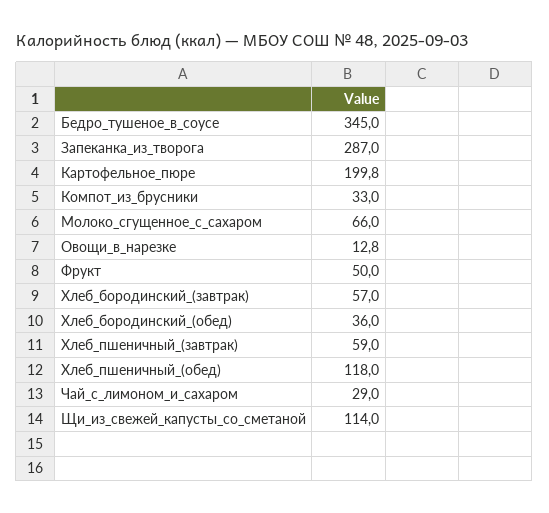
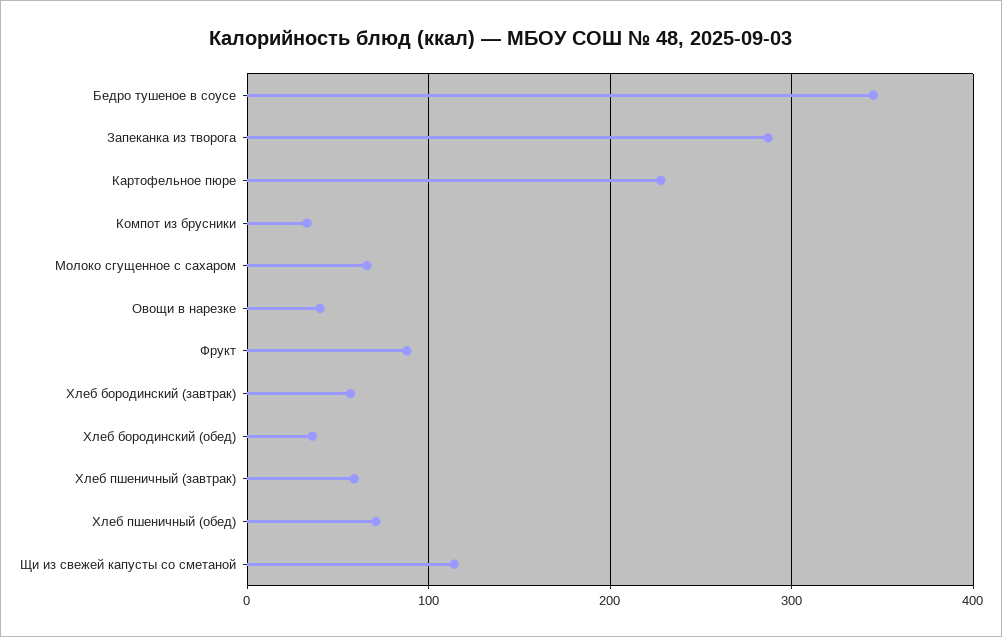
  {
    "Бедро_тушеное_в_соусе": 345,
    "Запеканка_из_творога": 287,
-   "Картофельное_пюре": 199.8,
+   "Картофельное_пюре": 230,
    "Компот_из_брусники": 33,
    "Молоко_сгущенное_с_сахаром": 66,
-   "Овощи_в_нарезке": 12.8,
+   "Овощи_в_нарезке": 40,
-   "Фрукт": 50,
+   "Фрукт": 90,
    "Хлеб_бородинский_(завтрак)": 57,
    "Хлеб_бородинский_(обед)": 36,
    "Хлеб_пшеничный_(завтрак)": 59,
-   "Хлеб_пшеничный_(обед)": 118,
+   "Хлеб_пшеничный_(обед)": 70,
-   "Чай_с_лимоном_и_сахаром": 29,
    "Щи_из_свежей_капусты_со_сметаной": 114
  }

